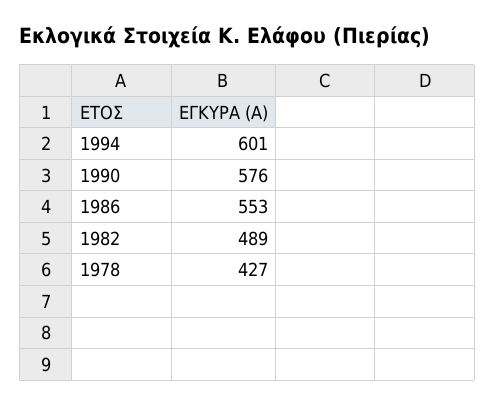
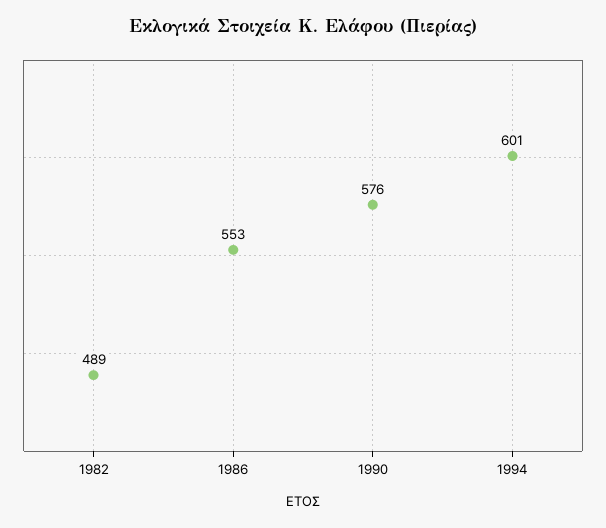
  {
    "1994": 601,
    "1990": 576,
    "1986": 553,
-   "1982": 489,
+   "1982": 489
-   "1978": 427
  }

